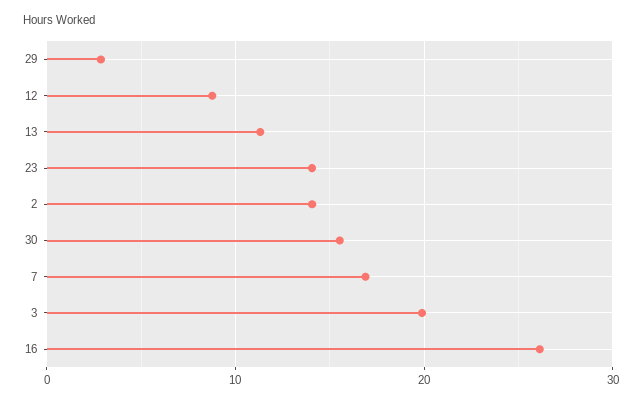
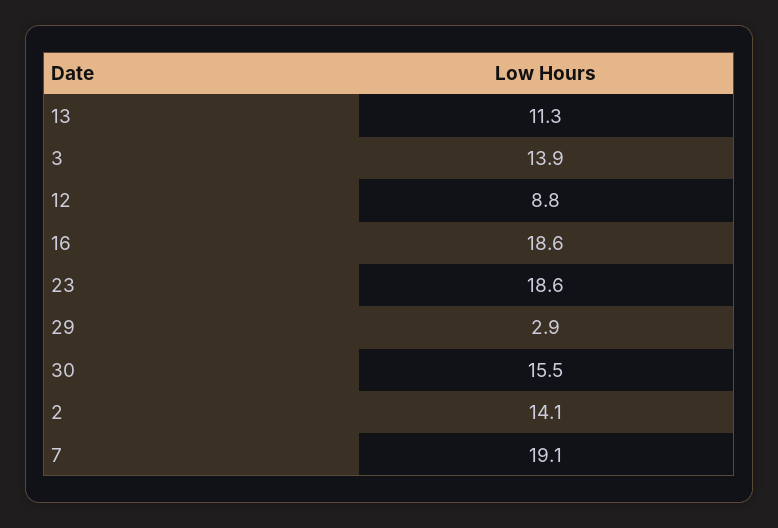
  {
    "29": 2.9,
    "12": 8.8,
    "13": 11.3,
-   "23": 14,
+   "23": 18.6,
    "2": 14.1,
    "30": 15.5,
-   "7": 17,
+   "7": 19.1,
-   "3": 20,
+   "3": 13.9,
-   "16": 26
+   "16": 18.6
  }

